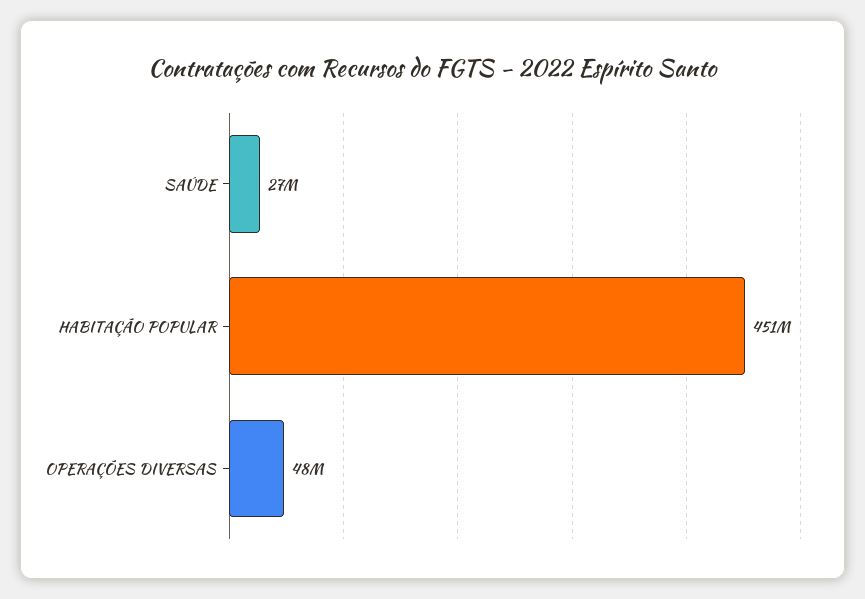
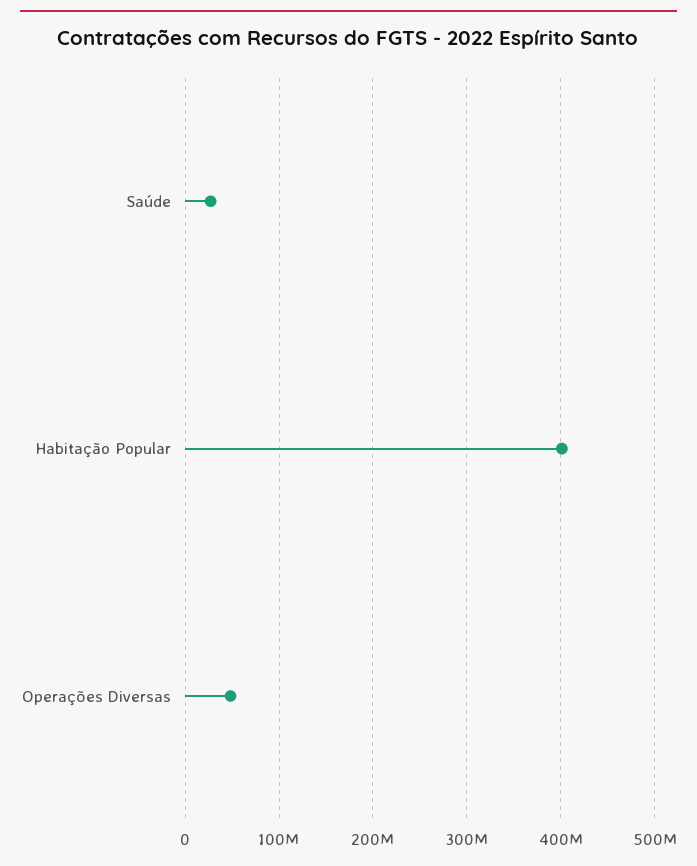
  {
    "SAÚDE": 27000000,
-   "HABITAÇÃO POPULAR": 451000000,
+   "HABITAÇÃO POPULAR": 400000000,
    "OPERAÇÕES DIVERSAS": 48000000
  }

